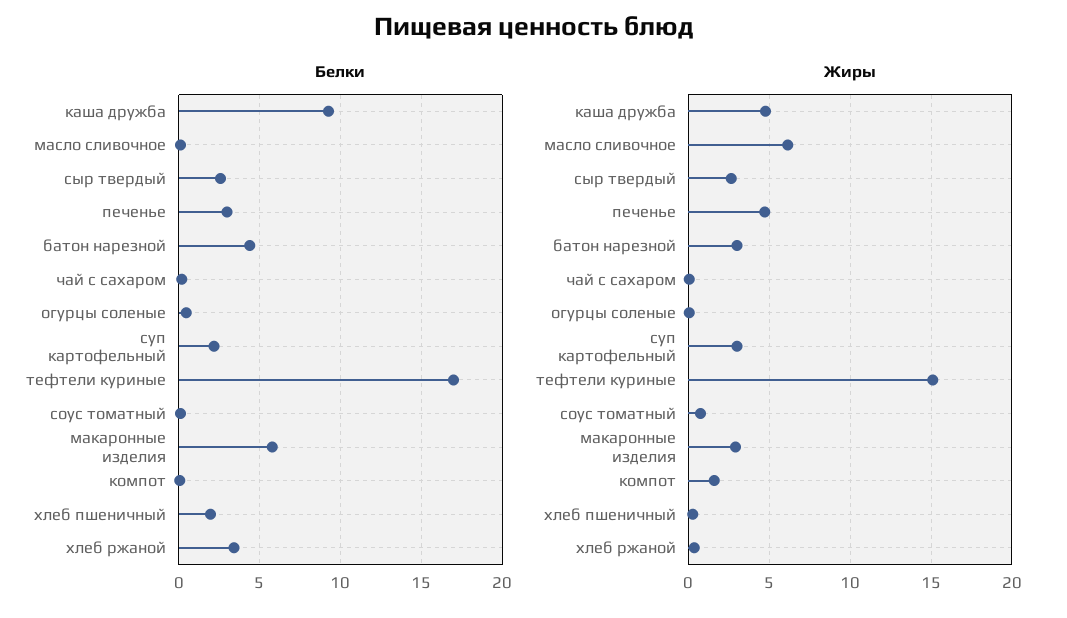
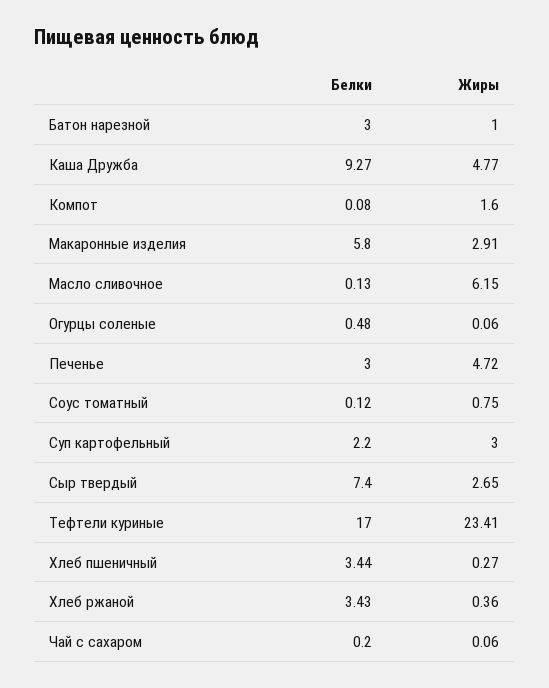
  {
    "Белки": {
      "каша дружба": 9.27,
      "масло сливочное": 0.13,
-     "сыр твердый": 2.5,
+     "сыр твердый": 7.4,
      "печенье": 3,
-     "батон нарезной": 4.5,
+     "батон нарезной": 3,
      "чай с сахаром": 0.2,
      "огурцы соленые": 0.48,
      "суп картофельный": 2.2,
      "тефтели куриные": 17,
      "соус томатный": 0.12,
      "макаронные изделия": 5.8,
      "компот": 0.08,
-     "хлеб пшеничный": 2,
+     "хлеб пшеничный": 3.44,
      "хлеб ржаной": 3.43
    },
    "Жиры": {
      "каша дружба": 4.77,
      "масло сливочное": 6.15,
      "сыр твердый": 2.65,
      "печенье": 4.72,
-     "батон нарезной": 3,
+     "батон нарезной": 1,
      "чай с сахаром": 0.06,
      "огурцы соленые": 0.06,
      "суп картофельный": 3,
-     "тефтели куриные": 15,
+     "тефтели куриные": 23.41,
      "соус томатный": 0.75,
      "макаронные изделия": 2.91,
      "компот": 1.6,
      "хлеб пшеничный": 0.27,
      "хлеб ржаной": 0.36
    }
  }

